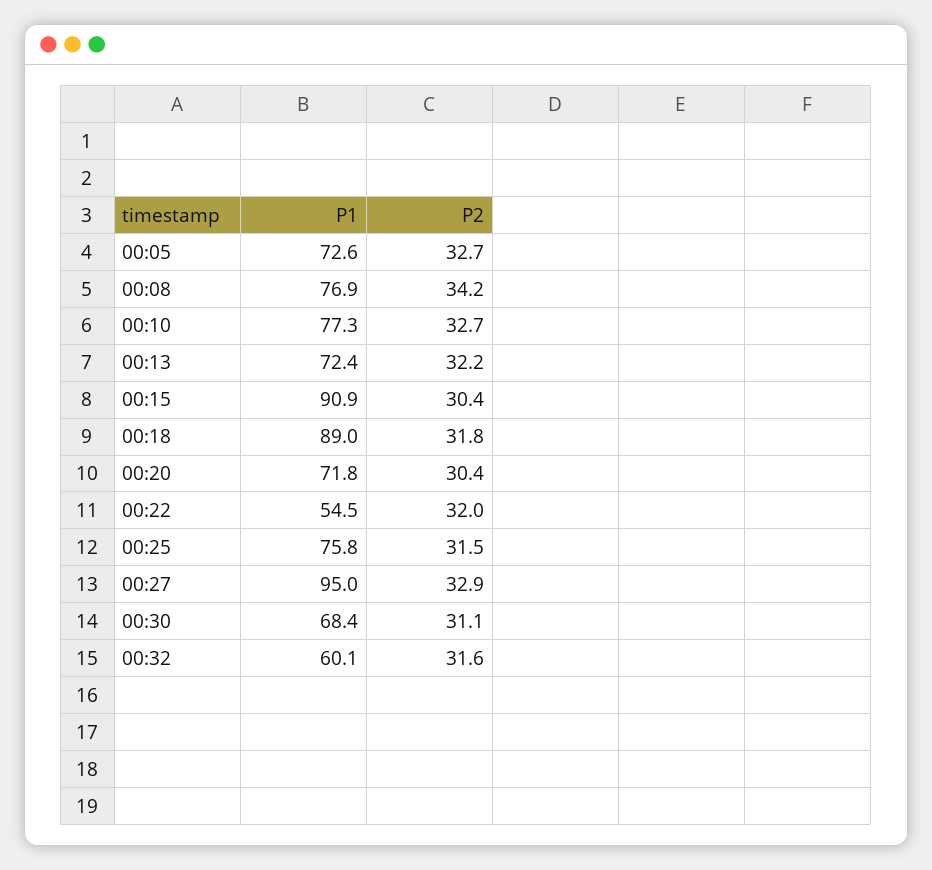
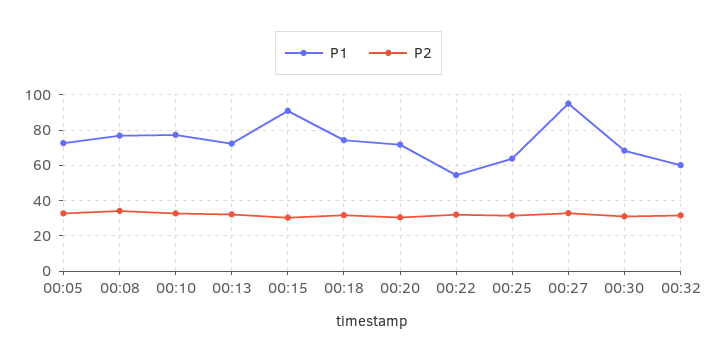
  {
    "P1": {
      "00:05": 72.6,
      "00:08": 76.9,
      "00:10": 77.3,
      "00:13": 72.4,
      "00:15": 90.9,
-     "00:18": 89,
+     "00:18": 75,
      "00:20": 71.8,
      "00:22": 54.5,
-     "00:25": 75.8,
+     "00:25": 65,
      "00:27": 95,
      "00:30": 68.4,
      "00:32": 60.1
    },
    "P2": {
      "00:05": 32.7,
      "00:08": 34.2,
      "00:10": 32.7,
      "00:13": 32.2,
      "00:15": 30.4,
      "00:18": 31.8,
      "00:20": 30.4,
      "00:22": 32,
      "00:25": 31.5,
      "00:27": 32.9,
      "00:30": 31.1,
      "00:32": 31.6
    }
  }

